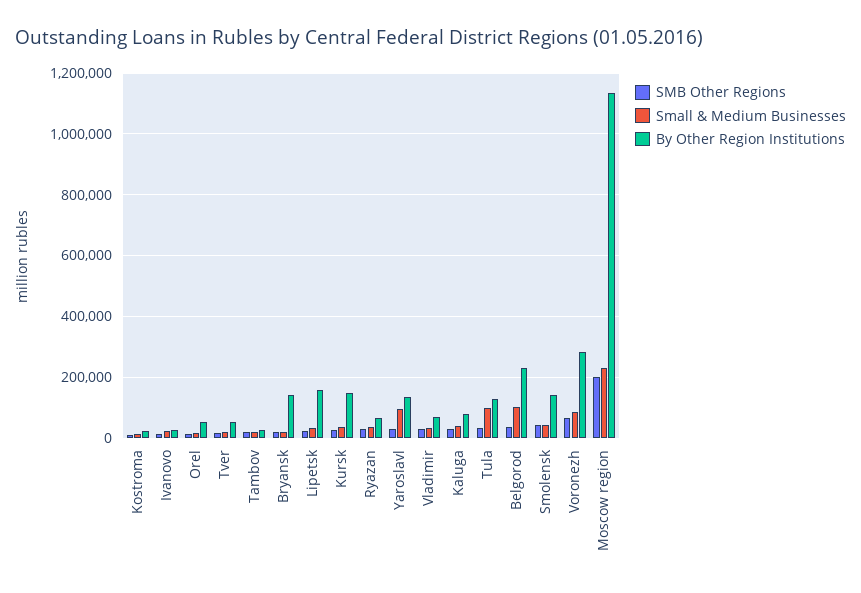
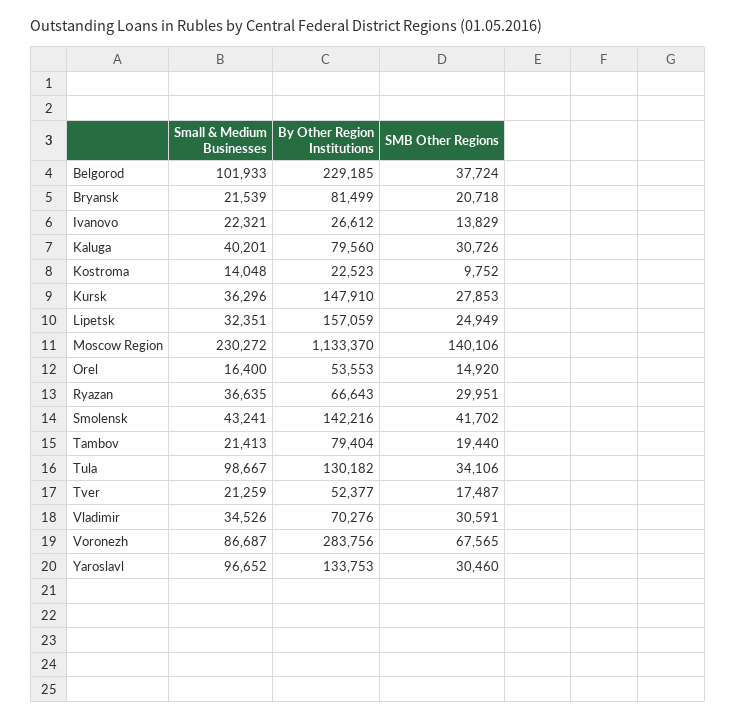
  {
    "SMB Other Regions": {
      "Kostroma": 9752,
      "Ivanovo": 13829,
      "Orel": 14920,
      "Tver": 17487,
      "Tambov": 19440,
      "Bryansk": 20718,
      "Lipetsk": 24949,
      "Kursk": 27853,
      "Ryazan": 29951,
      "Yaroslavl": 30460,
      "Vladimir": 30591,
      "Kaluga": 30726,
      "Tula": 34106,
      "Belgorod": 37724,
      "Smolensk": 41702,
      "Voronezh": 67565,
-     "Moscow region": 200000
+     "Moscow region": 140106
    },
    "Small & Medium Businesses": {
      "Kostroma": 14048,
      "Ivanovo": 22321,
      "Orel": 16400,
      "Tver": 21259,
      "Tambov": 21413,
      "Bryansk": 21539,
      "Lipetsk": 32351,
      "Kursk": 36296,
      "Ryazan": 36635,
      "Yaroslavl": 96652,
      "Vladimir": 34526,
      "Kaluga": 40201,
      "Tula": 98667,
      "Belgorod": 101933,
      "Smolensk": 43241,
      "Voronezh": 86687,
      "Moscow region": 230272
    },
    "By Other Region Institutions": {
      "Kostroma": 22523,
      "Ivanovo": 26612,
      "Orel": 53553,
      "Tver": 52377,
-     "Tambov": 20000,
+     "Tambov": 79404,
-     "Bryansk": 140000,
+     "Bryansk": 81499,
      "Lipetsk": 157059,
      "Kursk": 147910,
      "Ryazan": 66643,
      "Yaroslavl": 133753,
      "Vladimir": 70276,
      "Kaluga": 79560,
      "Tula": 130182,
      "Belgorod": 229185,
      "Smolensk": 142216,
      "Voronezh": 283756,
      "Moscow region": 1133370
    }
  }

